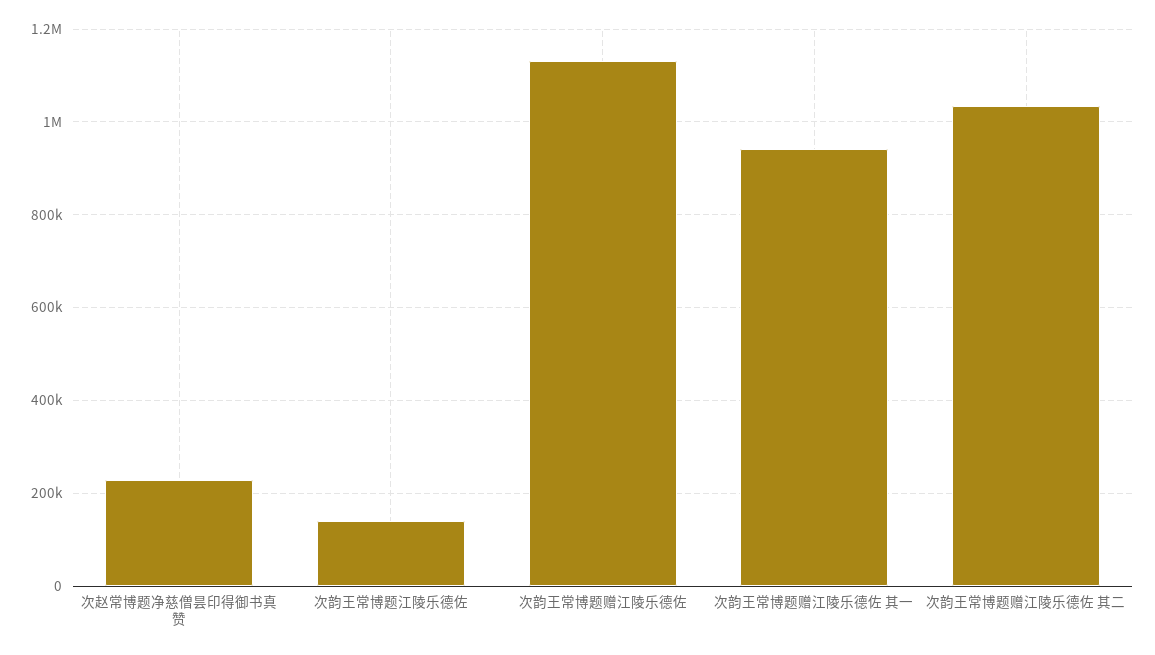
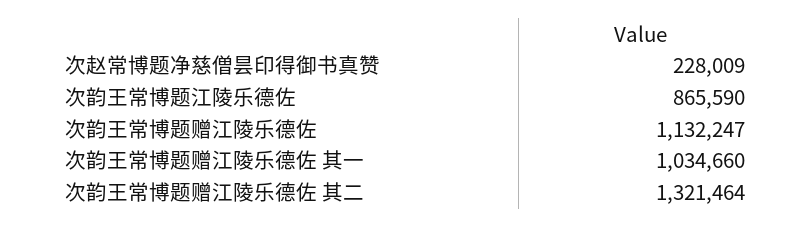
  {
    "次赵常博题净慈僧昙印得御书真赞": 228009,
-   "次韵王常博题江陵乐德佐": 140000,
+   "次韵王常博题江陵乐德佐": 865590,
    "次韵王常博题赠江陵乐德佐": 1132247,
-   "次韵王常博题赠江陵乐德佐 其一": 940000,
+   "次韵王常博题赠江陵乐德佐 其一": 1034660,
-   "次韵王常博题赠江陵乐德佐 其二": 1040000
+   "次韵王常博题赠江陵乐德佐 其二": 1321464
  }

